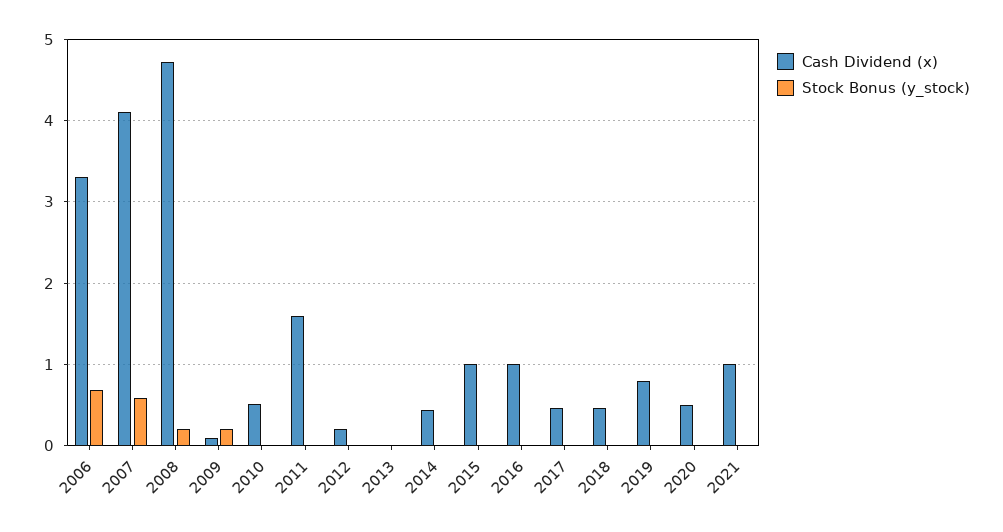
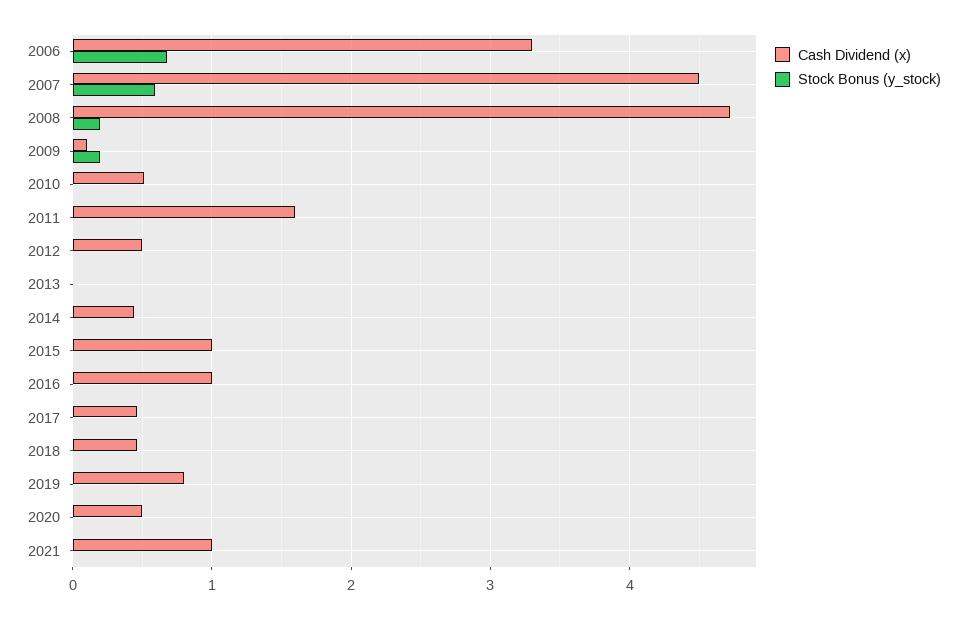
  {
    "Cash Dividend (x)": {
      "2006": 3.3,
-     "2007": 4.1,
+     "2007": 4.5,
      "2008": 4.7,
      "2009": 0.1,
      "2010": 0.5,
      "2011": 1.6,
-     "2012": 0.2,
+     "2012": 0.5,
      "2013": 0,
      "2014": 0.4,
      "2015": 1,
      "2016": 1,
      "2017": 0.5,
      "2018": 0.5,
      "2019": 0.8,
      "2020": 0.5,
      "2021": 1
    },
    "Stock Bonus (y_stock)": {
      "2006": 0.7,
      "2007": 0.6,
      "2008": 0.2,
      "2009": 0.2,
      "2010": 0,
      "2011": 0,
      "2012": 0,
      "2013": 0,
      "2014": 0,
      "2015": 0,
      "2016": 0,
      "2017": 0,
      "2018": 0,
      "2019": 0,
      "2020": 0,
      "2021": 0
    }
  }

